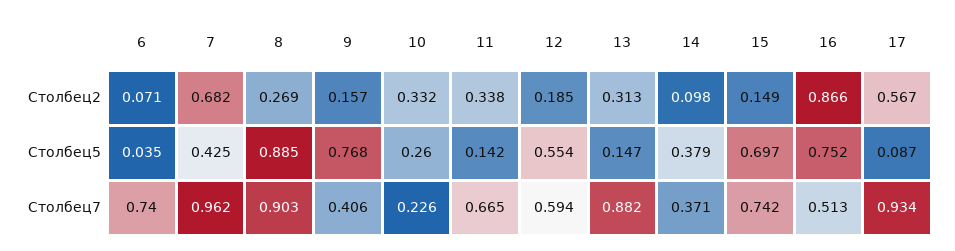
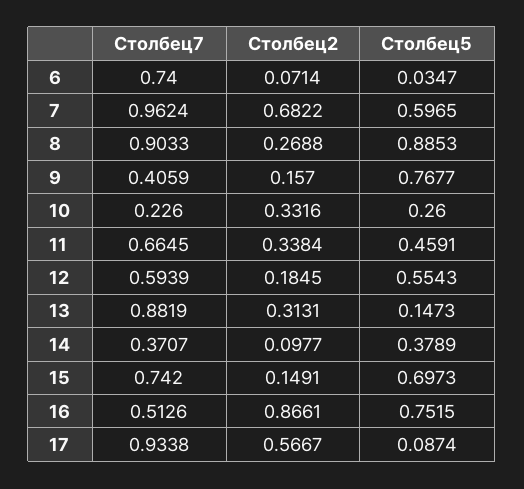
  {
    "6": {
      "Столбец2": 0.0714,
      "Столбец5": 0.0347,
      "Столбец7": 0.74
    },
    "7": {
      "Столбец2": 0.6822,
-     "Столбец5": 0.425,
+     "Столбец5": 0.5965,
      "Столбец7": 0.9624
    },
    "8": {
      "Столбец2": 0.2688,
      "Столбец5": 0.8853,
      "Столбец7": 0.9033
    },
    "9": {
      "Столбец2": 0.157,
      "Столбец5": 0.7677,
      "Столбец7": 0.4059
    },
    "10": {
      "Столбец2": 0.3316,
      "Столбец5": 0.26,
      "Столбец7": 0.226
    },
    "11": {
      "Столбец2": 0.3384,
-     "Столбец5": 0.142,
+     "Столбец5": 0.4591,
      "Столбец7": 0.6645
    },
    "12": {
      "Столбец2": 0.1845,
      "Столбец5": 0.5543,
      "Столбец7": 0.5939
    },
    "13": {
      "Столбец2": 0.3131,
      "Столбец5": 0.1473,
      "Столбец7": 0.8819
    },
    "14": {
      "Столбец2": 0.0977,
      "Столбец5": 0.3789,
      "Столбец7": 0.3707
    },
    "15": {
      "Столбец2": 0.1491,
      "Столбец5": 0.6973,
      "Столбец7": 0.742
    },
    "16": {
      "Столбец2": 0.8661,
      "Столбец5": 0.7515,
      "Столбец7": 0.5126
    },
    "17": {
      "Столбец2": 0.5667,
      "Столбец5": 0.0874,
      "Столбец7": 0.9338
    }
  }

